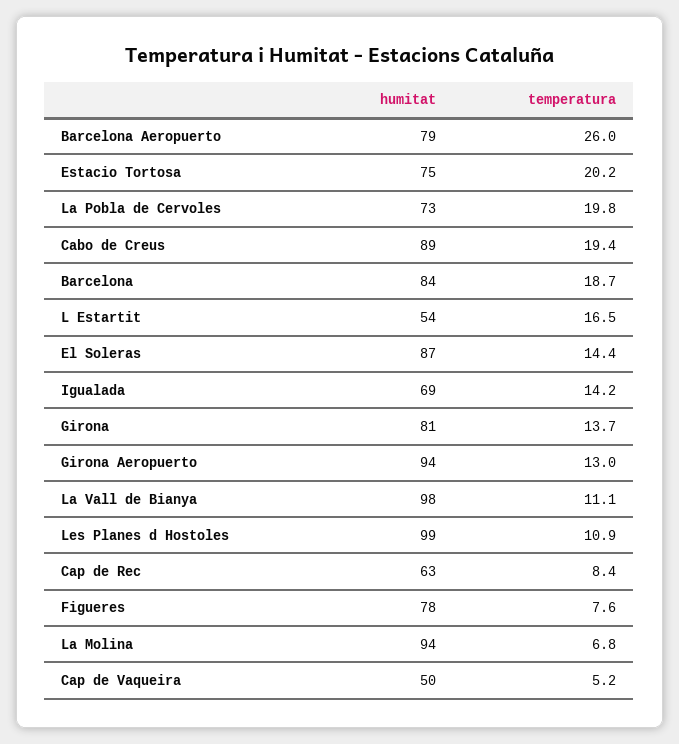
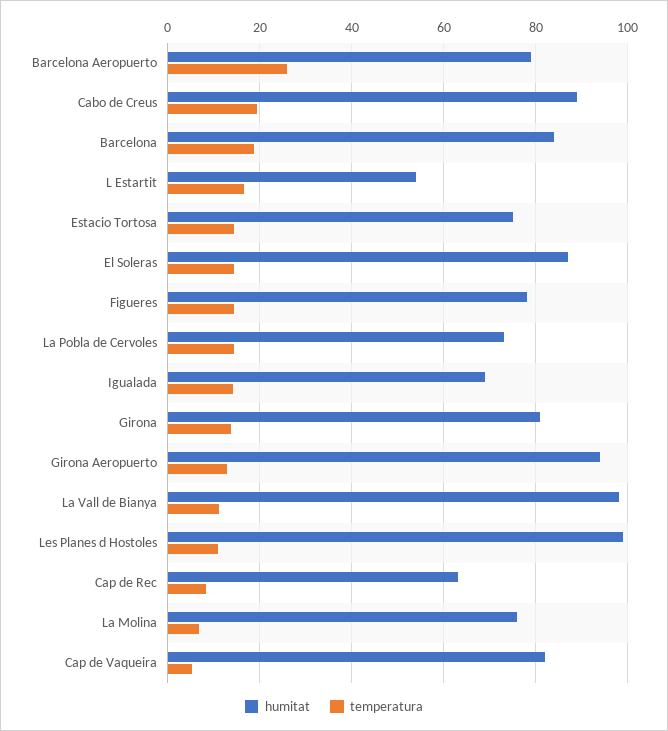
  {
    "humitat": {
      "Barcelona Aeropuerto": 79,
      "Estacio Tortosa": 75,
      "La Pobla de Cervoles": 73,
      "Cabo de Creus": 89,
      "Barcelona": 84,
      "L Estartit": 54,
      "El Soleras": 87,
      "Igualada": 69,
      "Girona": 81,
      "Girona Aeropuerto": 94,
      "La Vall de Bianya": 98,
      "Les Planes d Hostoles": 99,
      "Cap de Rec": 63,
      "Figueres": 78,
-     "La Molina": 94,
+     "La Molina": 76,
-     "Cap de Vaqueira": 50
+     "Cap de Vaqueira": 82
    },
    "temperatura": {
      "Barcelona Aeropuerto": 26,
-     "Estacio Tortosa": 20.2,
+     "Estacio Tortosa": 14,
-     "La Pobla de Cervoles": 19.8,
+     "La Pobla de Cervoles": 14,
      "Cabo de Creus": 19.4,
      "Barcelona": 18.7,
      "L Estartit": 16.5,
      "El Soleras": 14.4,
      "Igualada": 14.2,
      "Girona": 13.7,
      "Girona Aeropuerto": 13,
      "La Vall de Bianya": 11.1,
      "Les Planes d Hostoles": 10.9,
      "Cap de Rec": 8.4,
-     "Figueres": 7.6,
+     "Figueres": 14,
      "La Molina": 6.8,
      "Cap de Vaqueira": 5.2
    }
  }

